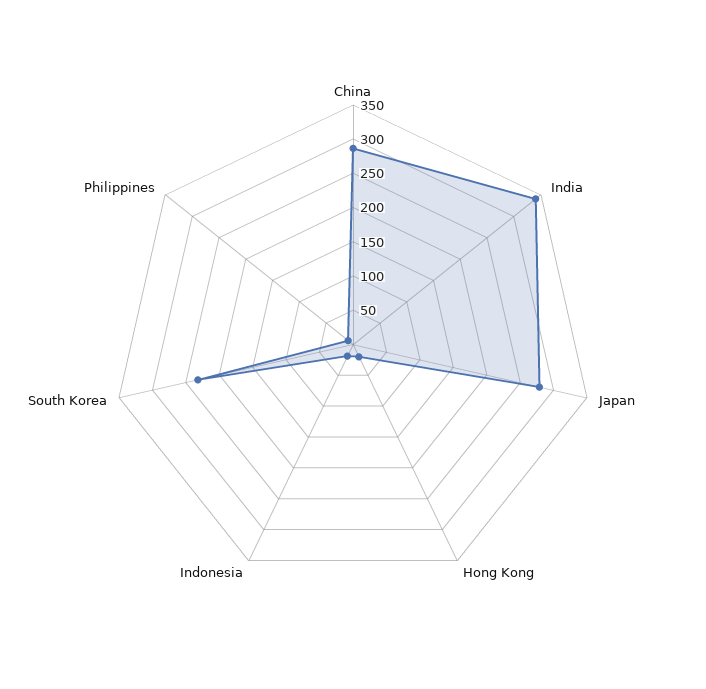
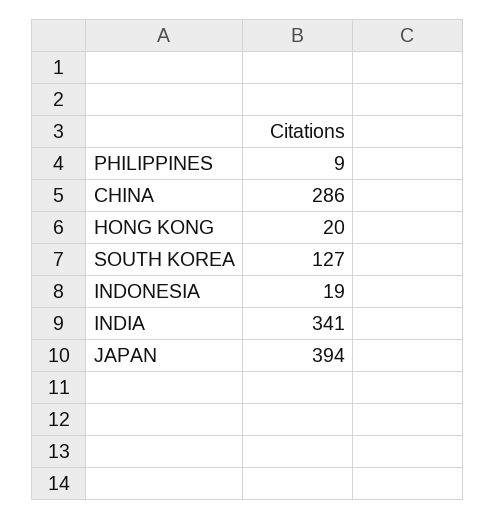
  {
    "China": 286,
    "India": 341,
-   "Japan": 275,
+   "Japan": 394,
    "Hong Kong": 20,
    "Indonesia": 19,
-   "South Korea": 225,
+   "South Korea": 127,
    "Philippines": 9
  }

